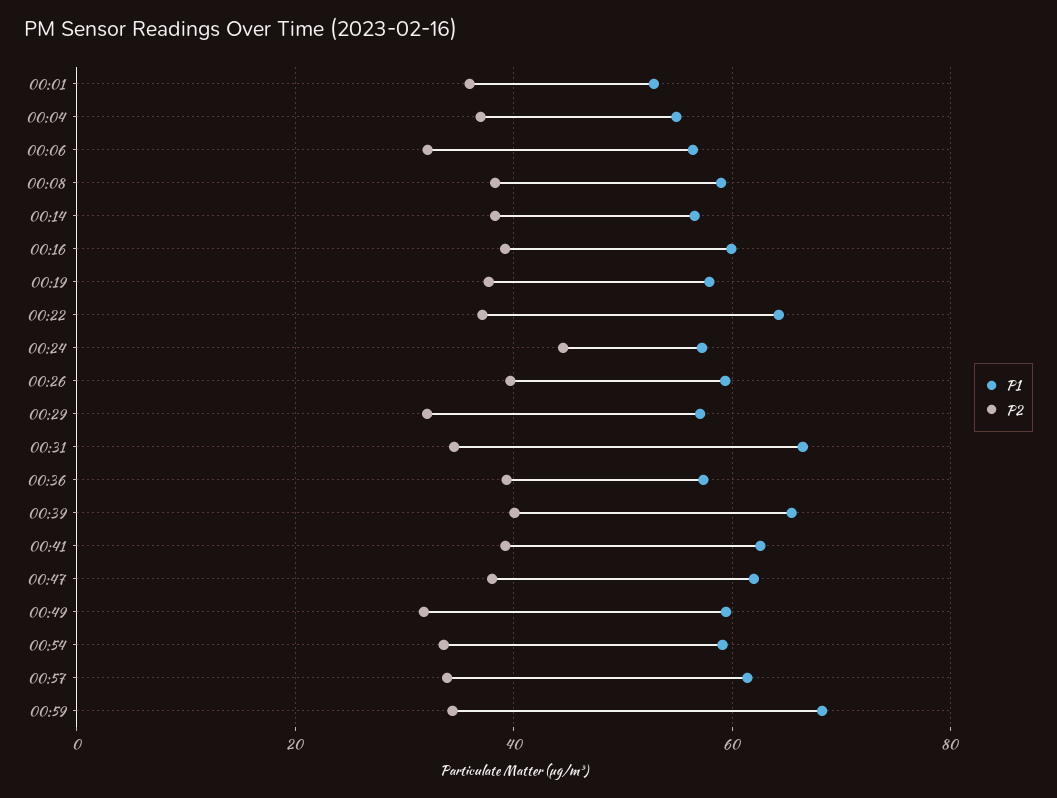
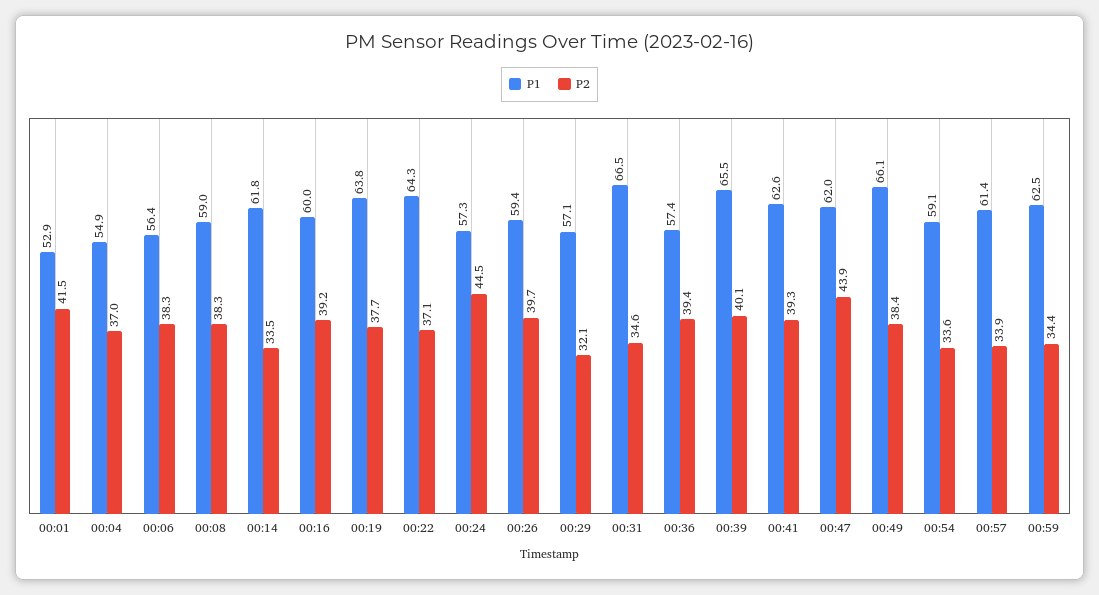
  {
    "P1": {
      "00:01": 52.9,
      "00:04": 54.9,
      "00:06": 56.4,
      "00:08": 59,
-     "00:14": 56,
+     "00:14": 61.8,
      "00:16": 60,
-     "00:19": 58,
+     "00:19": 63.8,
      "00:22": 64.3,
      "00:24": 57.3,
      "00:26": 59.4,
      "00:29": 57.1,
      "00:31": 66.5,
      "00:36": 57.4,
      "00:39": 65.5,
      "00:41": 62.6,
      "00:47": 62,
-     "00:49": 60,
+     "00:49": 66.1,
      "00:54": 59.1,
      "00:57": 61.4,
-     "00:59": 68
+     "00:59": 62.5
    },
    "P2": {
-     "00:01": 36,
+     "00:01": 41.5,
      "00:04": 37,
-     "00:06": 32,
+     "00:06": 38.3,
      "00:08": 38.3,
-     "00:14": 38,
+     "00:14": 33.5,
      "00:16": 39.2,
      "00:19": 37.7,
      "00:22": 37.1,
      "00:24": 44.5,
      "00:26": 39.7,
      "00:29": 32.1,
      "00:31": 34.6,
      "00:36": 39.4,
      "00:39": 40.1,
      "00:41": 39.3,
-     "00:47": 38,
+     "00:47": 43.9,
-     "00:49": 32,
+     "00:49": 38.4,
      "00:54": 33.6,
      "00:57": 33.9,
      "00:59": 34.4
    }
  }

